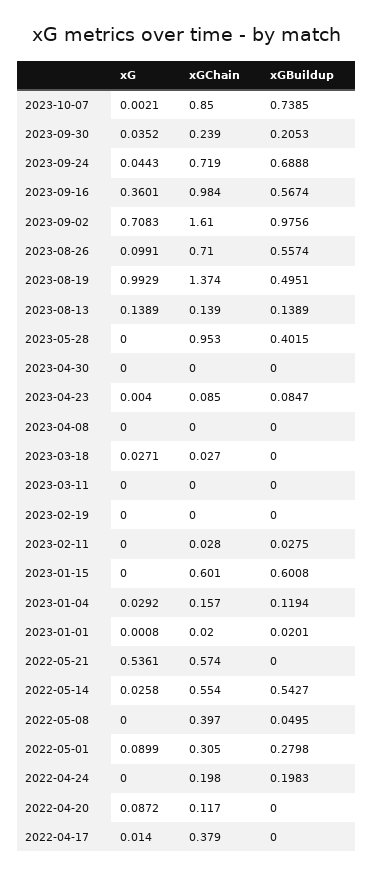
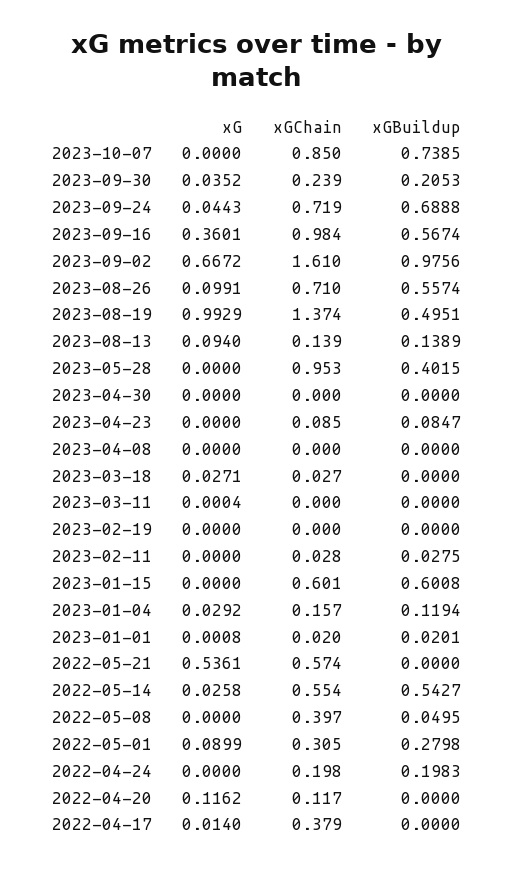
  {
    "xG": {
-     "2023-10-07": 0.0021,
+     "2023-10-07": 0,
      "2023-09-30": 0.0352,
      "2023-09-24": 0.0443,
      "2023-09-16": 0.3601,
-     "2023-09-02": 0.7083,
+     "2023-09-02": 0.6672,
      "2023-08-26": 0.0991,
      "2023-08-19": 0.9929,
-     "2023-08-13": 0.1389,
+     "2023-08-13": 0.094,
      "2023-05-28": 0,
      "2023-04-30": 0,
-     "2023-04-23": 0.004,
+     "2023-04-23": 0,
      "2023-04-08": 0,
      "2023-03-18": 0.0271,
-     "2023-03-11": 0,
+     "2023-03-11": 0.0004,
      "2023-02-19": 0,
      "2023-02-11": 0,
      "2023-01-15": 0,
      "2023-01-04": 0.0292,
      "2023-01-01": 0.0008,
      "2022-05-21": 0.5361,
      "2022-05-14": 0.0258,
      "2022-05-08": 0,
      "2022-05-01": 0.0899,
      "2022-04-24": 0,
-     "2022-04-20": 0.0872,
+     "2022-04-20": 0.1162,
      "2022-04-17": 0.014
    },
    "xGChain": {
      "2023-10-07": 0.85,
      "2023-09-30": 0.239,
      "2023-09-24": 0.719,
      "2023-09-16": 0.984,
      "2023-09-02": 1.61,
      "2023-08-26": 0.71,
      "2023-08-19": 1.374,
      "2023-08-13": 0.139,
      "2023-05-28": 0.953,
      "2023-04-30": 0,
      "2023-04-23": 0.085,
      "2023-04-08": 0,
      "2023-03-18": 0.027,
      "2023-03-11": 0,
      "2023-02-19": 0,
      "2023-02-11": 0.028,
      "2023-01-15": 0.601,
      "2023-01-04": 0.157,
      "2023-01-01": 0.02,
      "2022-05-21": 0.574,
      "2022-05-14": 0.554,
      "2022-05-08": 0.397,
      "2022-05-01": 0.305,
      "2022-04-24": 0.198,
      "2022-04-20": 0.117,
      "2022-04-17": 0.379
    },
    "xGBuildup": {
      "2023-10-07": 0.7385,
      "2023-09-30": 0.2053,
      "2023-09-24": 0.6888,
      "2023-09-16": 0.5674,
      "2023-09-02": 0.9756,
      "2023-08-26": 0.5574,
      "2023-08-19": 0.4951,
      "2023-08-13": 0.1389,
      "2023-05-28": 0.4015,
      "2023-04-30": 0,
      "2023-04-23": 0.0847,
      "2023-04-08": 0,
      "2023-03-18": 0,
      "2023-03-11": 0,
      "2023-02-19": 0,
      "2023-02-11": 0.0275,
      "2023-01-15": 0.6008,
      "2023-01-04": 0.1194,
      "2023-01-01": 0.0201,
      "2022-05-21": 0,
      "2022-05-14": 0.5427,
      "2022-05-08": 0.0495,
      "2022-05-01": 0.2798,
      "2022-04-24": 0.1983,
      "2022-04-20": 0,
      "2022-04-17": 0
    }
  }

